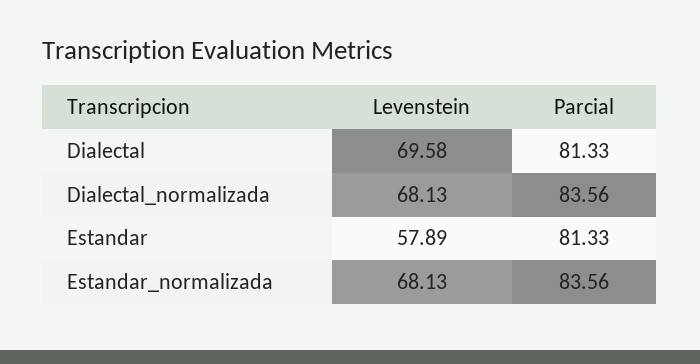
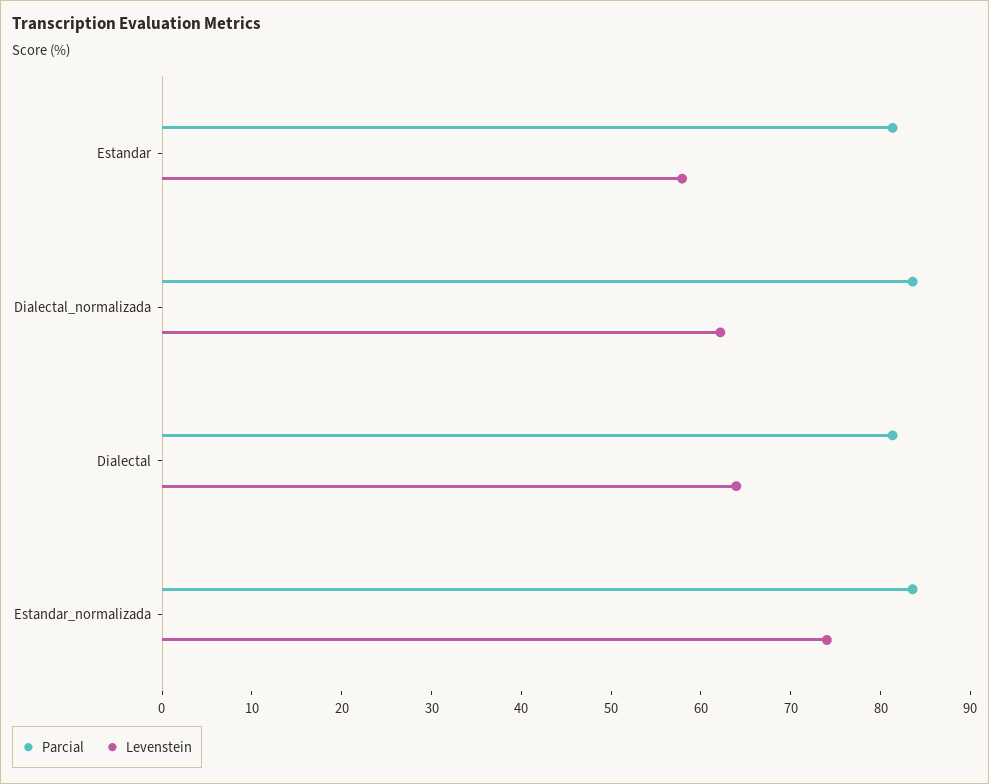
  {
    "Levenstein": {
-     "Dialectal": 69.58,
+     "Dialectal": 64,
-     "Dialectal_normalizada": 68.13,
+     "Dialectal_normalizada": 62,
      "Estandar": 57.89,
-     "Estandar_normalizada": 68.13
+     "Estandar_normalizada": 74
    },
    "Parcial": {
      "Dialectal": 81.33,
      "Dialectal_normalizada": 83.56,
      "Estandar": 81.33,
      "Estandar_normalizada": 83.56
    }
  }

